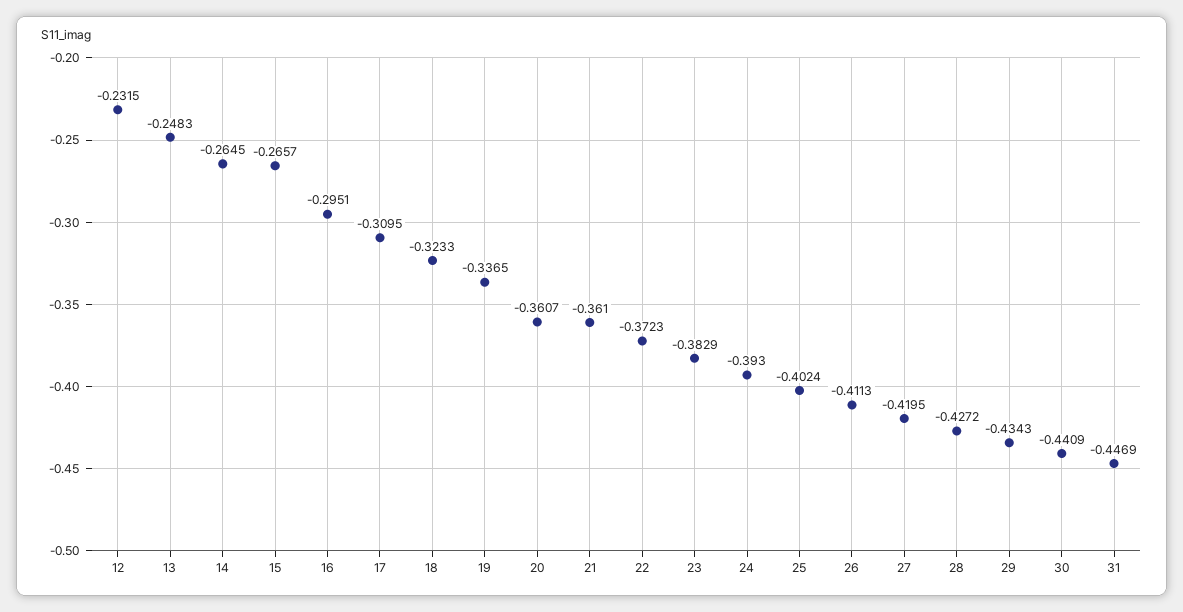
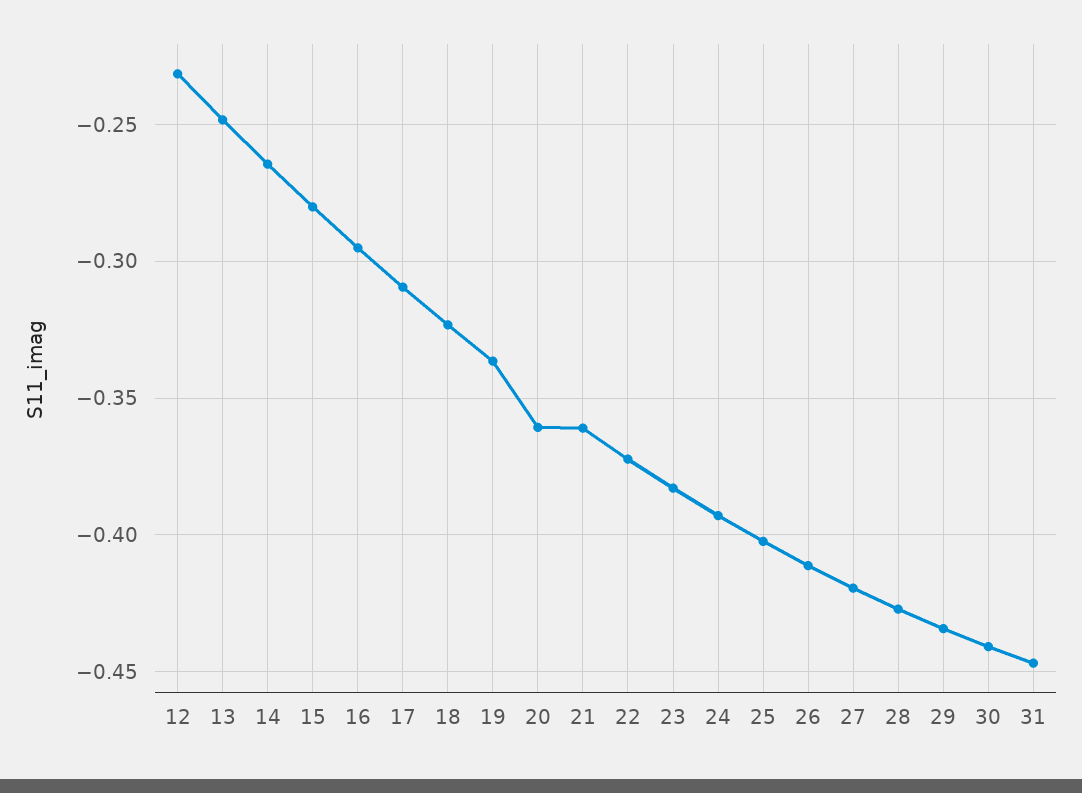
  {
    "12": -0.2315,
    "13": -0.2483,
    "14": -0.2645,
-   "15": -0.2657,
+   "15": -0.28,
    "16": -0.2951,
    "17": -0.3095,
    "18": -0.3233,
    "19": -0.3365,
    "20": -0.3607,
    "21": -0.361,
    "22": -0.3723,
    "23": -0.3829,
    "24": -0.393,
    "25": -0.4024,
    "26": -0.4113,
    "27": -0.4195,
    "28": -0.4272,
    "29": -0.4343,
    "30": -0.4409,
    "31": -0.4469
  }

